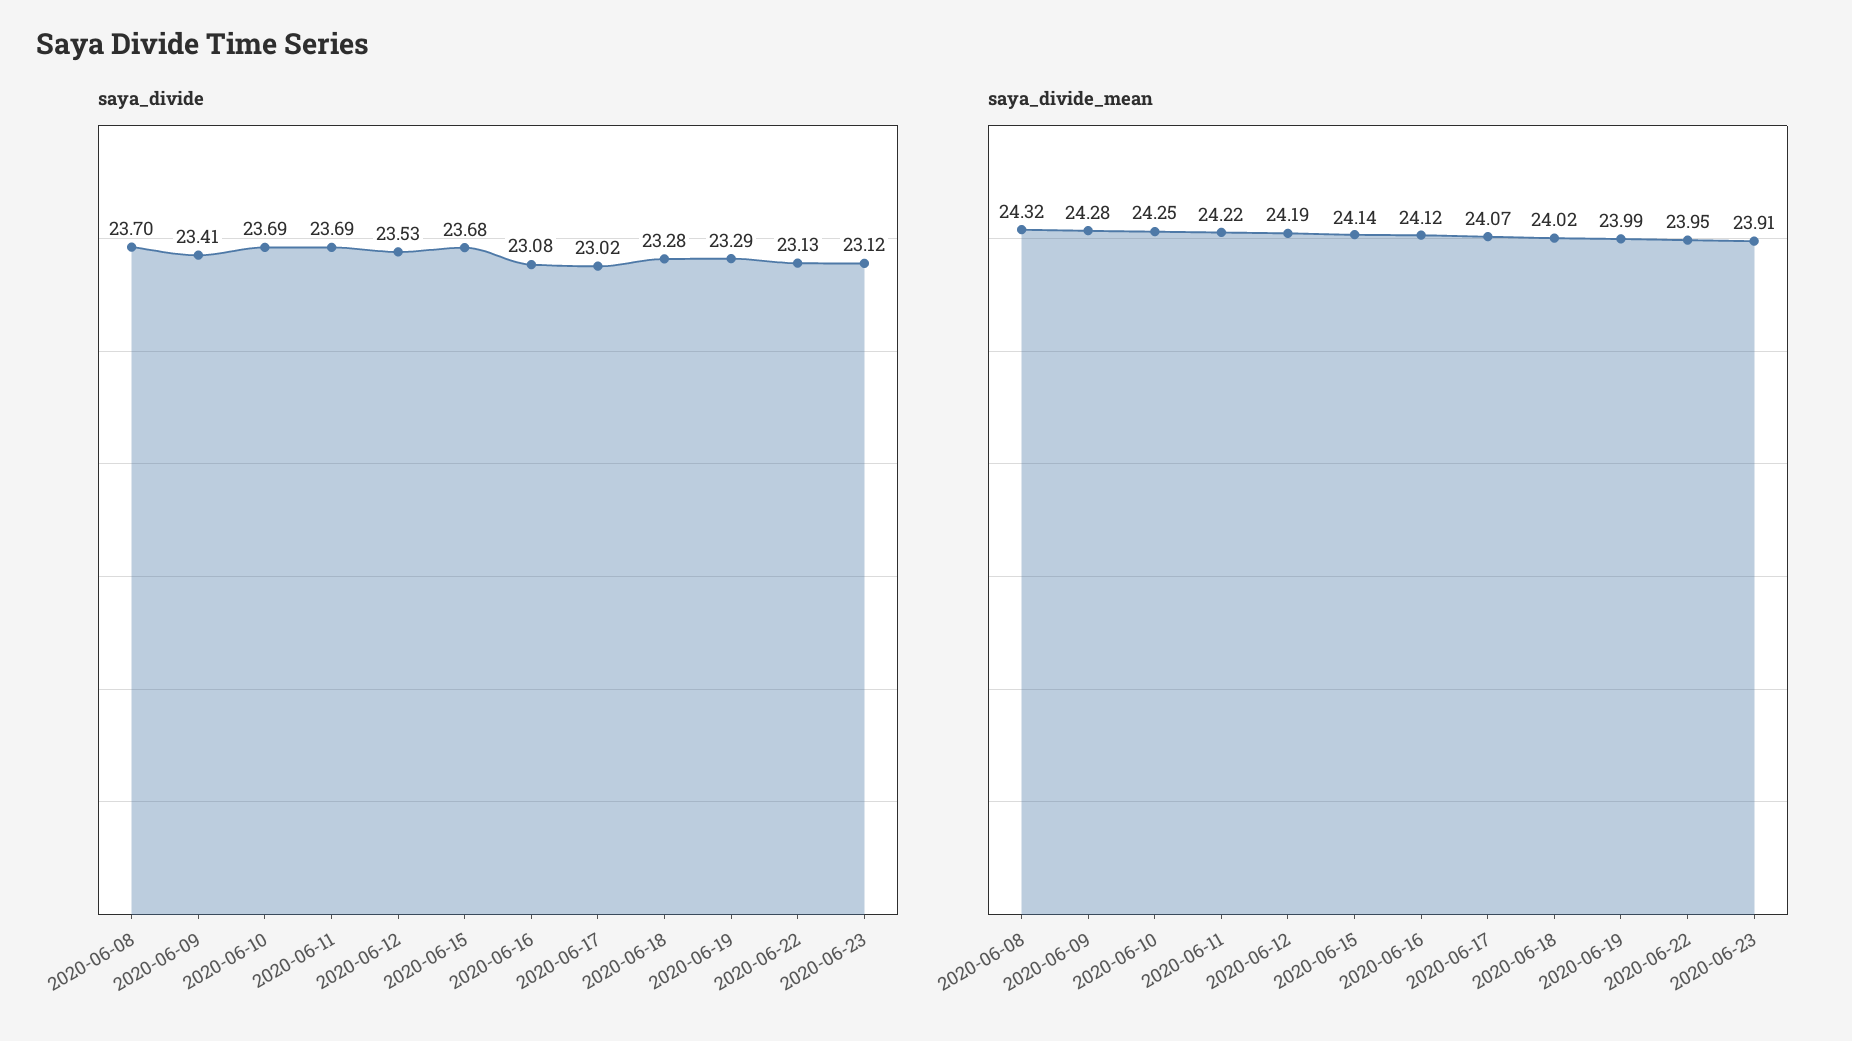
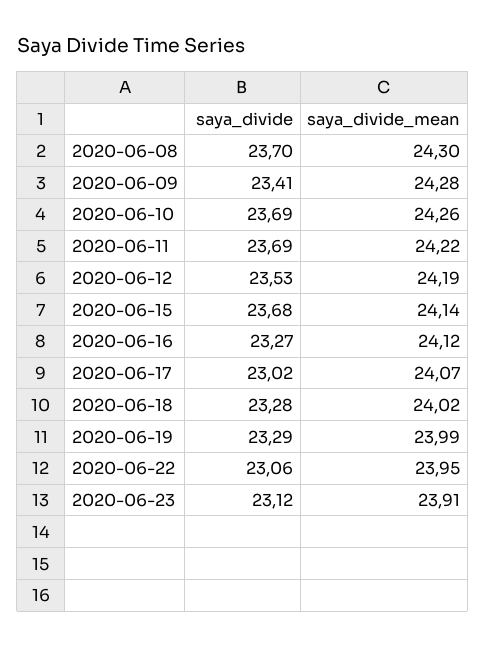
  {
    "saya_divide": {
      "2020-06-08": 23.7,
      "2020-06-09": 23.41,
      "2020-06-10": 23.69,
      "2020-06-11": 23.69,
      "2020-06-12": 23.53,
      "2020-06-15": 23.68,
-     "2020-06-16": 23.08,
+     "2020-06-16": 23.27,
      "2020-06-17": 23.02,
      "2020-06-18": 23.28,
      "2020-06-19": 23.29,
-     "2020-06-22": 23.13,
+     "2020-06-22": 23.06,
      "2020-06-23": 23.12
    },
    "saya_divide_mean": {
-     "2020-06-08": 24.32,
+     "2020-06-08": 24.3,
      "2020-06-09": 24.28,
-     "2020-06-10": 24.25,
+     "2020-06-10": 24.26,
      "2020-06-11": 24.22,
      "2020-06-12": 24.19,
      "2020-06-15": 24.14,
      "2020-06-16": 24.12,
      "2020-06-17": 24.07,
      "2020-06-18": 24.02,
      "2020-06-19": 23.99,
      "2020-06-22": 23.95,
      "2020-06-23": 23.91
    }
  }

